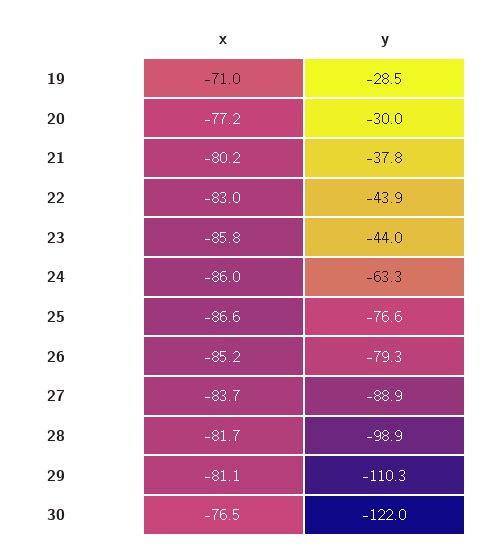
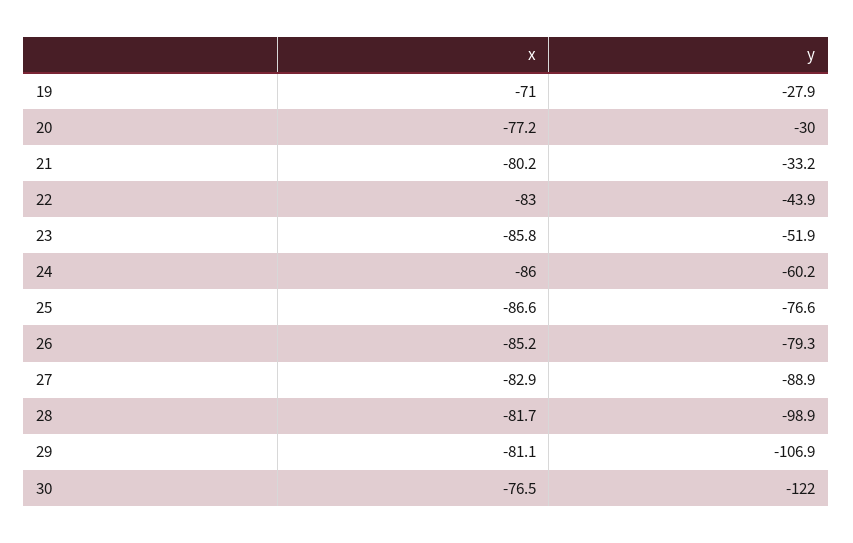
  {
    "x": {
      "19": -71,
      "20": -77.2,
      "21": -80.2,
      "22": -83,
      "23": -85.8,
      "24": -86,
      "25": -86.6,
      "26": -85.2,
-     "27": -83.7,
+     "27": -82.9,
      "28": -81.7,
      "29": -81.1,
      "30": -76.5
    },
    "y": {
-     "19": -28.5,
+     "19": -27.9,
      "20": -30,
-     "21": -37.8,
+     "21": -33.2,
      "22": -43.9,
-     "23": -44,
+     "23": -51.9,
-     "24": -63.3,
+     "24": -60.2,
      "25": -76.6,
      "26": -79.3,
      "27": -88.9,
      "28": -98.9,
-     "29": -110.3,
+     "29": -106.9,
      "30": -122
    }
  }

